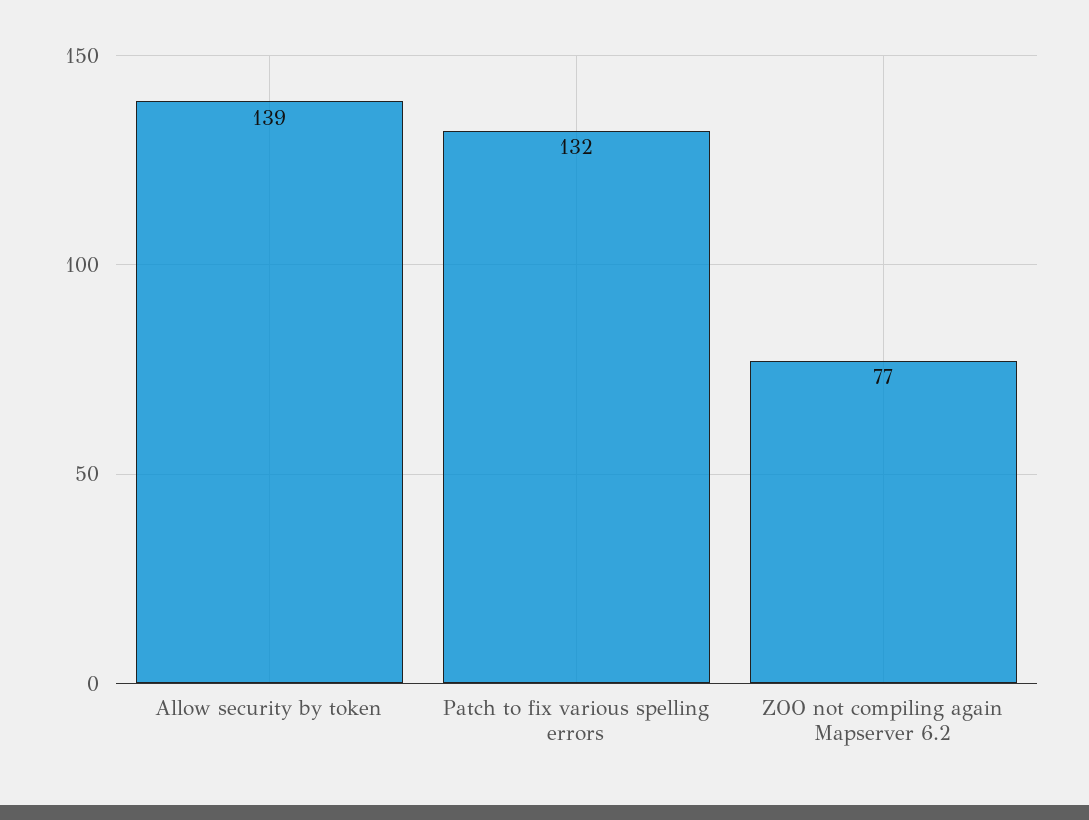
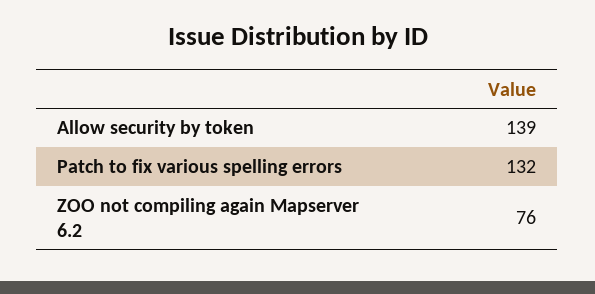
  {
    "Allow security by token": 139,
    "Patch to fix various spelling errors": 132,
-   "ZOO not compiling again Mapserver 6.2": 77
+   "ZOO not compiling again Mapserver 6.2": 76
  }

